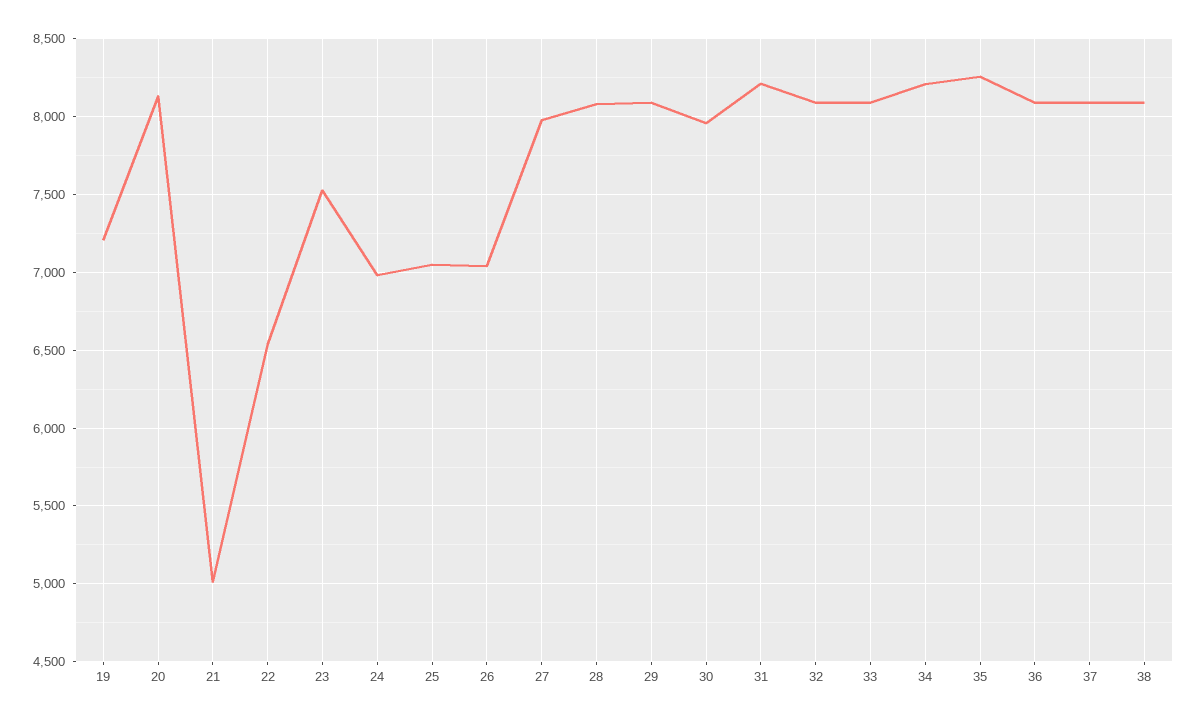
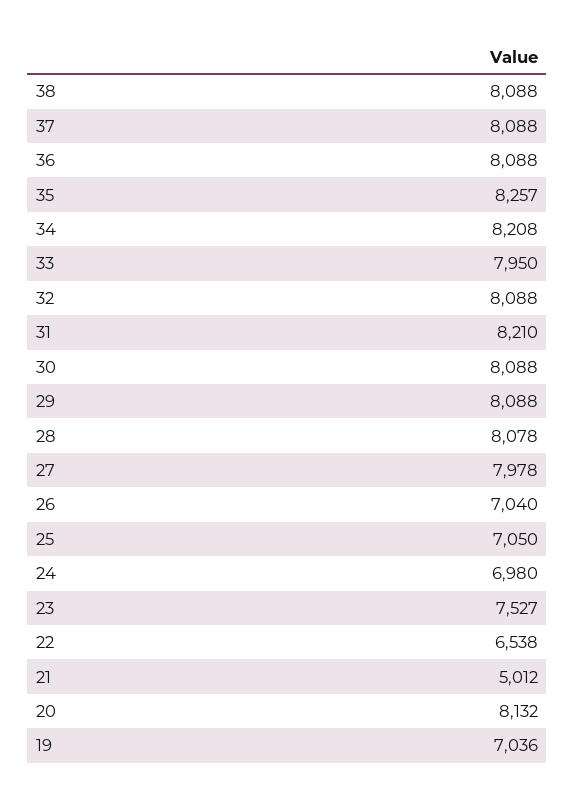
  {
-   "19": 7200,
+   "19": 7036,
    "20": 8132,
    "21": 5012,
    "22": 6538,
    "23": 7527,
    "24": 6980,
    "25": 7050,
    "26": 7040,
    "27": 7978,
    "28": 8078,
    "29": 8088,
-   "30": 7950,
+   "30": 8088,
    "31": 8210,
    "32": 8088,
-   "33": 8100,
+   "33": 7950,
    "34": 8208,
    "35": 8257,
    "36": 8088,
    "37": 8088,
    "38": 8088
  }

